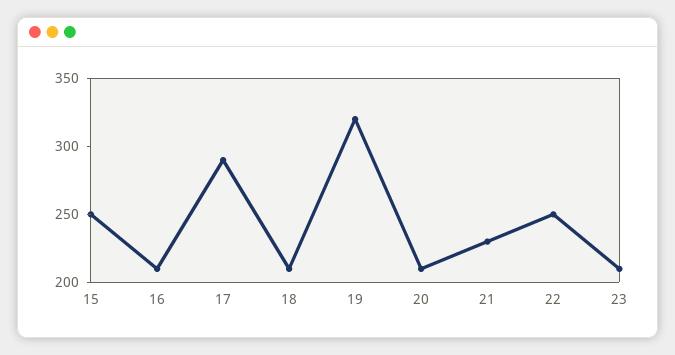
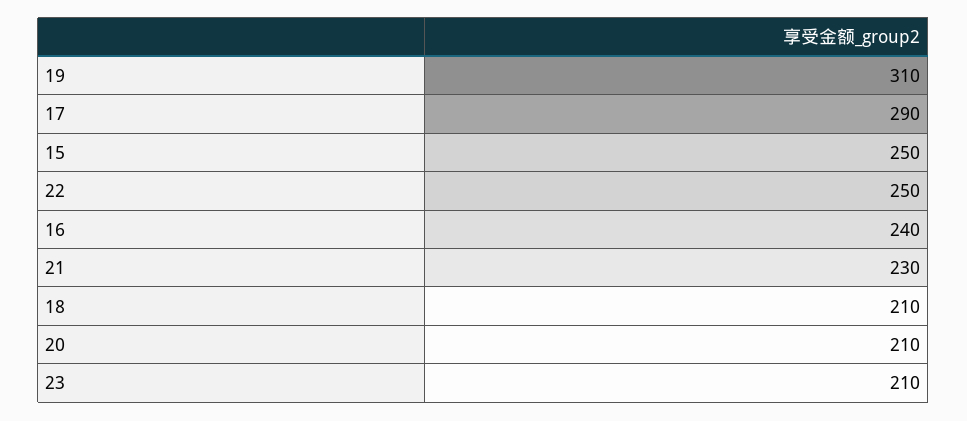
  {
    "15": 250,
-   "16": 210,
+   "16": 240,
    "17": 290,
    "18": 210,
-   "19": 320,
+   "19": 310,
    "20": 210,
    "21": 230,
    "22": 250,
    "23": 210
  }

